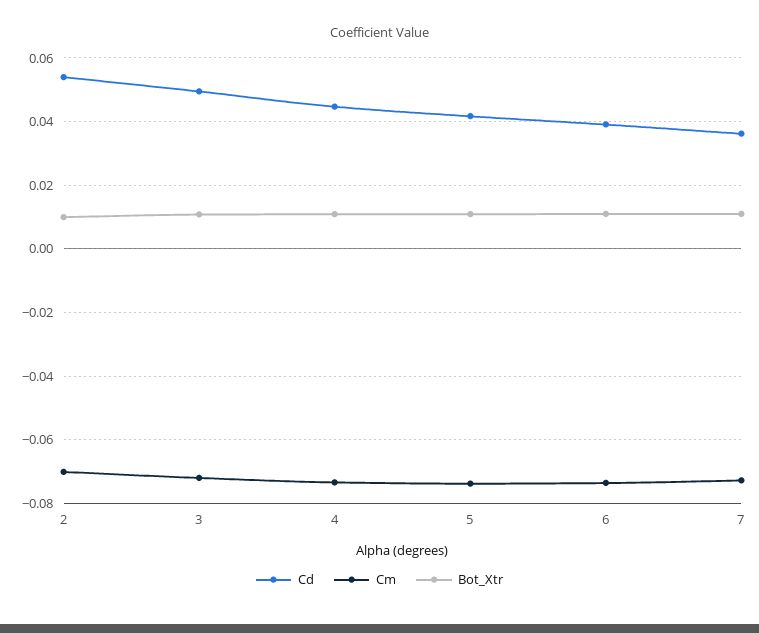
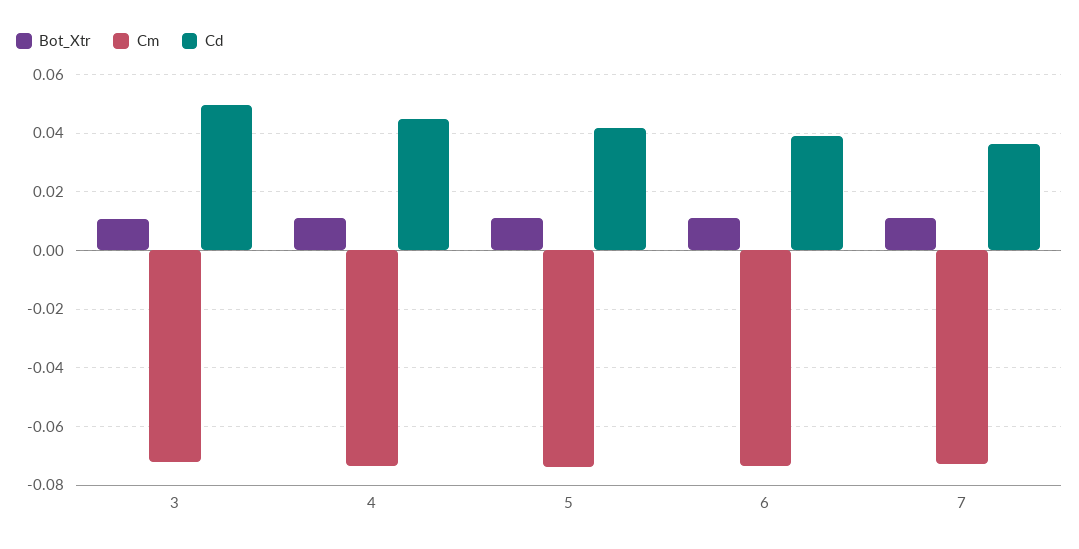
  {
    "Cd": {
-     "2": 0.054,
      "3": 0.05,
      "4": 0.044,
      "5": 0.042,
      "6": 0.04,
      "7": 0.036
    },
    "Cm": {
-     "2": -0.07,
      "3": -0.072,
      "4": -0.074,
      "5": -0.074,
      "6": -0.074,
      "7": -0.072
    },
    "Bot_Xtr": {
-     "2": 0.01,
      "3": 0.01,
      "4": 0.01,
      "5": 0.01,
      "6": 0.012,
      "7": 0.012
    }
  }

